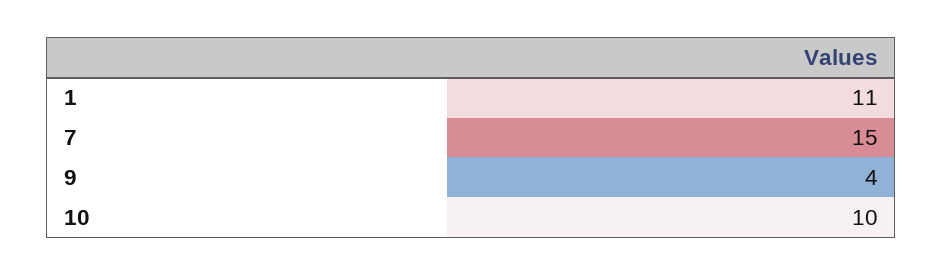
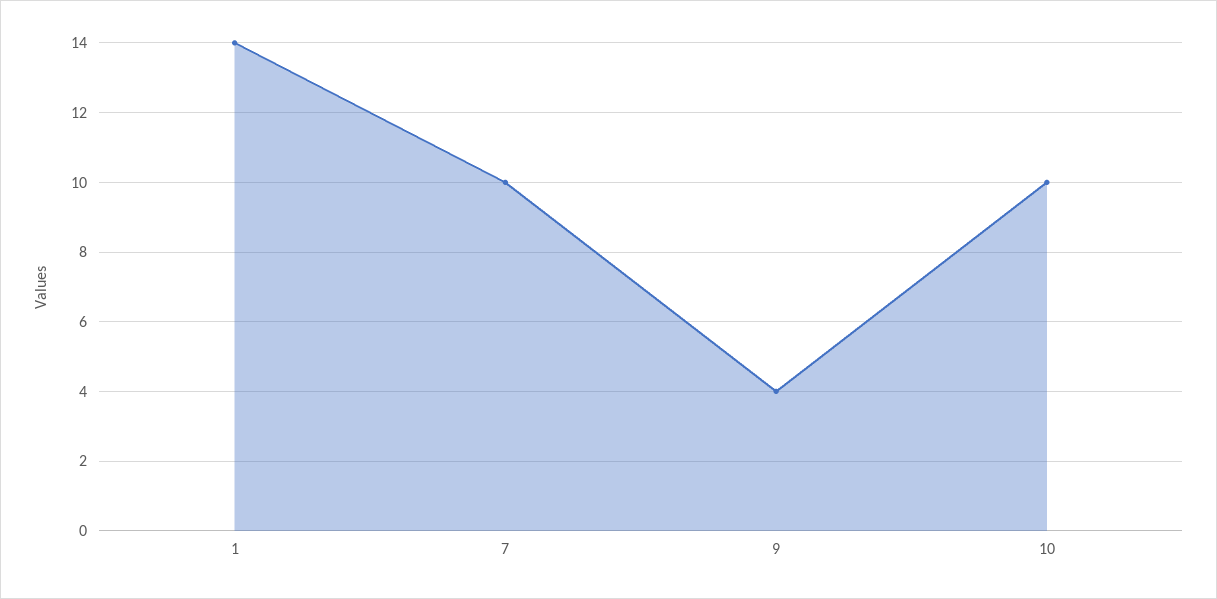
  {
-   "1": 11,
+   "1": 14,
-   "7": 15,
+   "7": 10,
    "9": 4,
    "10": 10
  }

